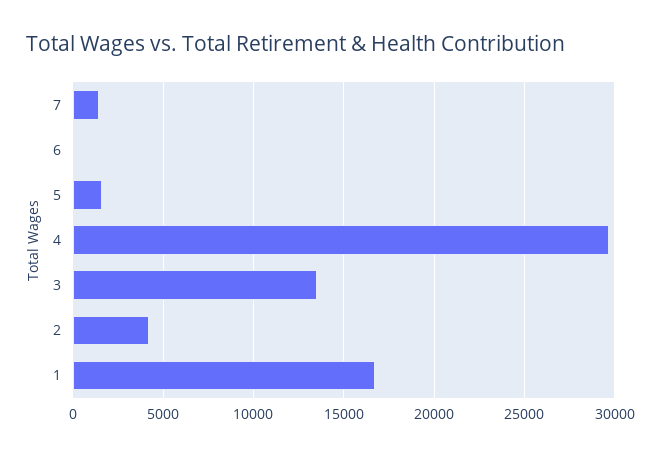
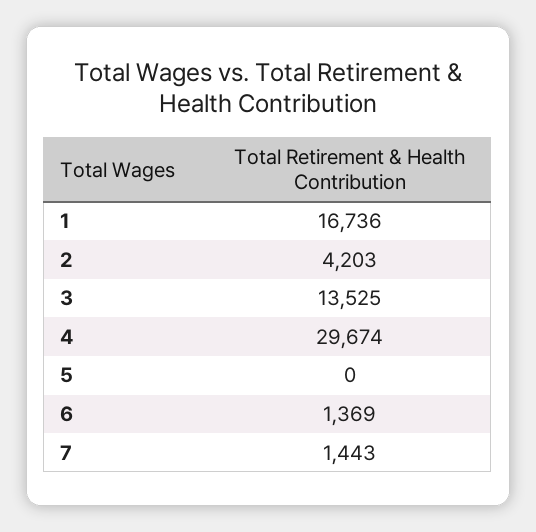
  {
    "7": 1443,
-   "6": 0,
+   "6": 1369,
-   "5": 1500,
+   "5": 0,
    "4": 29674,
    "3": 13525,
    "2": 4203,
    "1": 16736
  }

